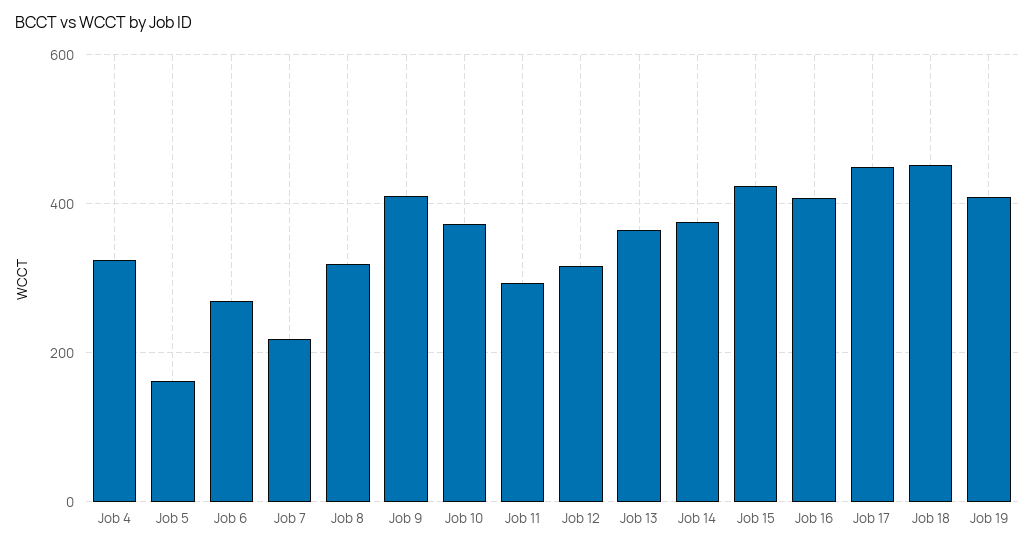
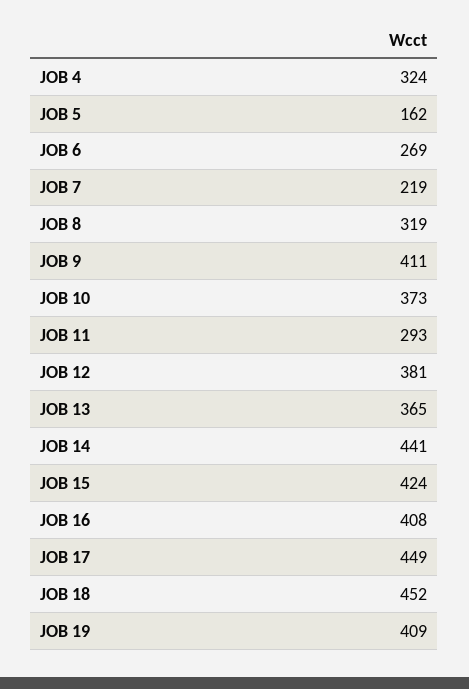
  {
    "Job 4": 324,
    "Job 5": 162,
    "Job 6": 269,
    "Job 7": 219,
    "Job 8": 319,
    "Job 9": 411,
    "Job 10": 373,
    "Job 11": 293,
-   "Job 12": 320,
+   "Job 12": 381,
    "Job 13": 365,
-   "Job 14": 380,
+   "Job 14": 441,
    "Job 15": 424,
    "Job 16": 408,
    "Job 17": 449,
    "Job 18": 452,
    "Job 19": 409
  }

